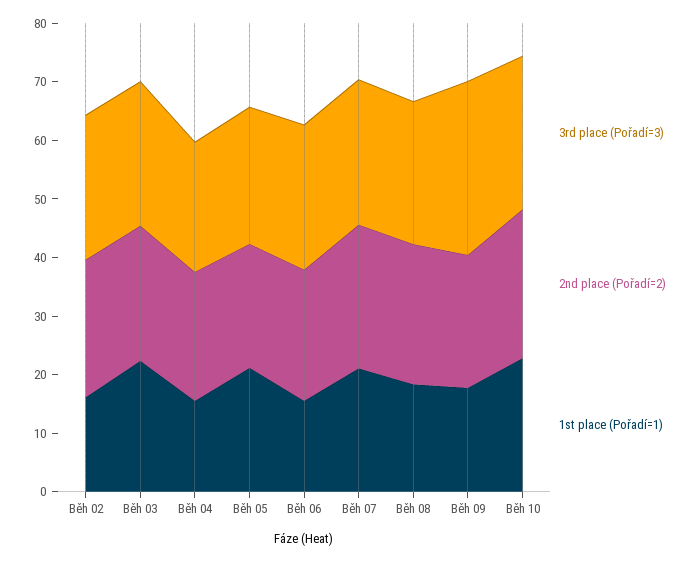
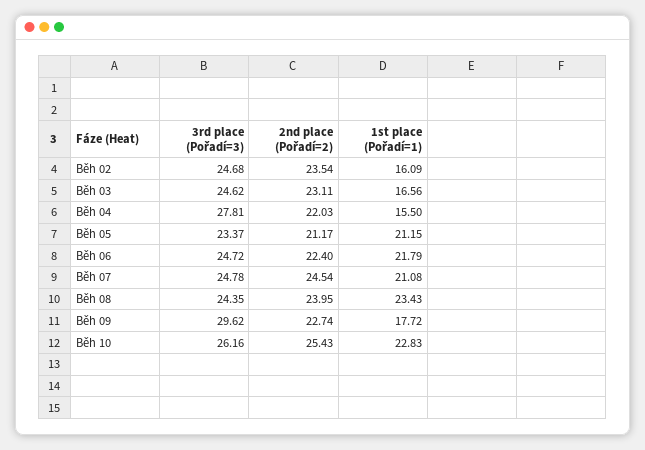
  {
    "3rd place (Pořadí=3)": {
      "Běh 02": 24.68,
      "Běh 03": 24.62,
-     "Běh 04": 22,
+     "Běh 04": 27.81,
      "Běh 05": 23.37,
      "Běh 06": 24.72,
      "Běh 07": 24.78,
      "Běh 08": 24.35,
      "Běh 09": 29.62,
      "Běh 10": 26.16
    },
    "2nd place (Pořadí=2)": {
      "Běh 02": 23.54,
      "Běh 03": 23.11,
      "Běh 04": 22.03,
      "Běh 05": 21.17,
      "Běh 06": 22.4,
      "Běh 07": 24.54,
      "Běh 08": 23.95,
      "Běh 09": 22.74,
      "Běh 10": 25.43
    },
    "1st place (Pořadí=1)": {
      "Běh 02": 16.09,
-     "Běh 03": 22,
+     "Běh 03": 16.56,
      "Běh 04": 15.5,
      "Běh 05": 21.15,
-     "Běh 06": 16,
+     "Běh 06": 21.79,
      "Běh 07": 21.08,
-     "Běh 08": 18,
+     "Běh 08": 23.43,
      "Běh 09": 17.72,
      "Běh 10": 22.83
    }
  }

